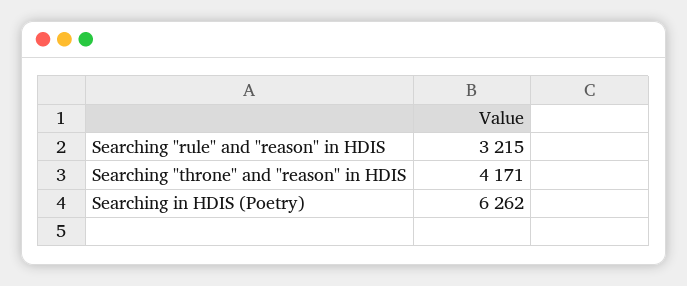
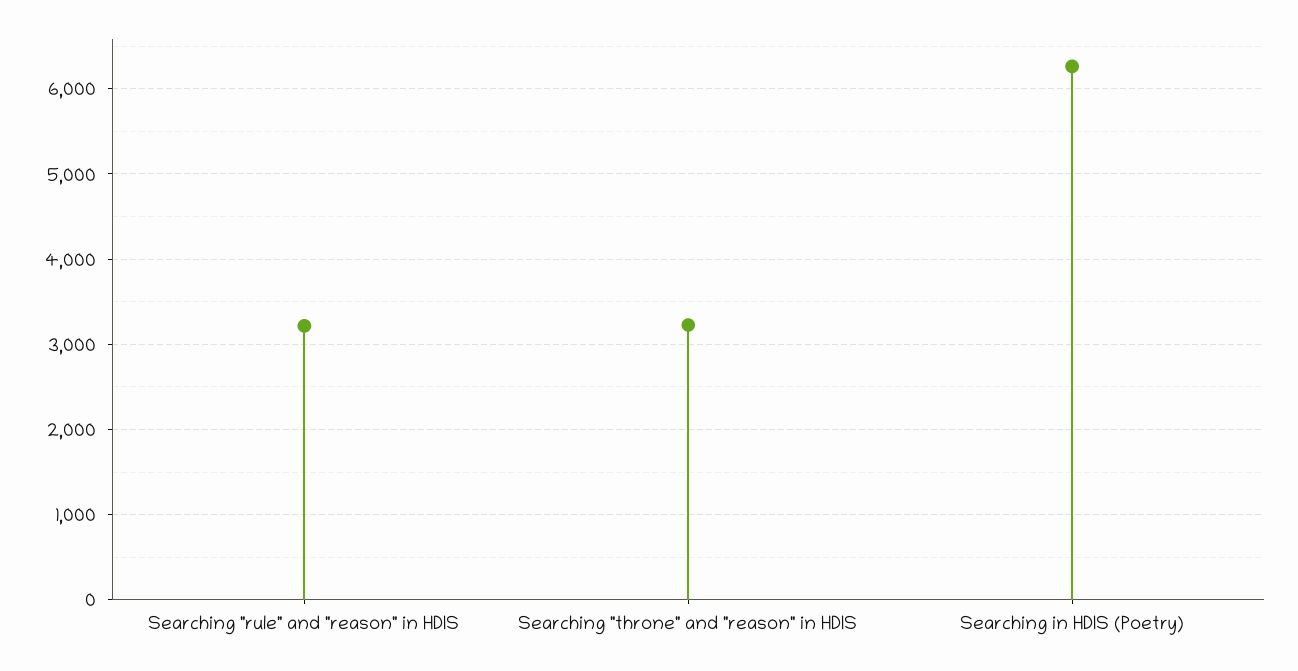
  {
    "Searching \"rule\" and \"reason\" in HDIS": 3215,
-   "Searching \"throne\" and \"reason\" in HDIS": 4171,
+   "Searching \"throne\" and \"reason\" in HDIS": 3200,
    "Searching in HDIS (Poetry)": 6262
  }

